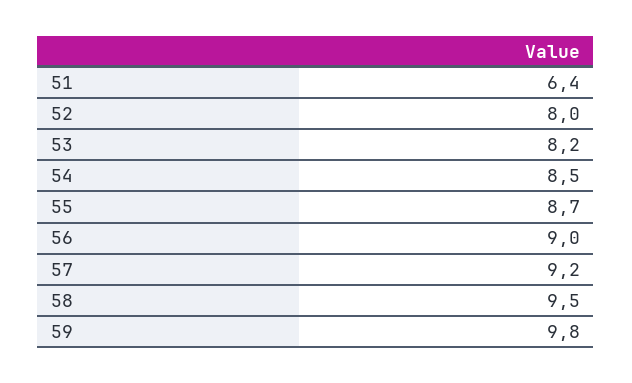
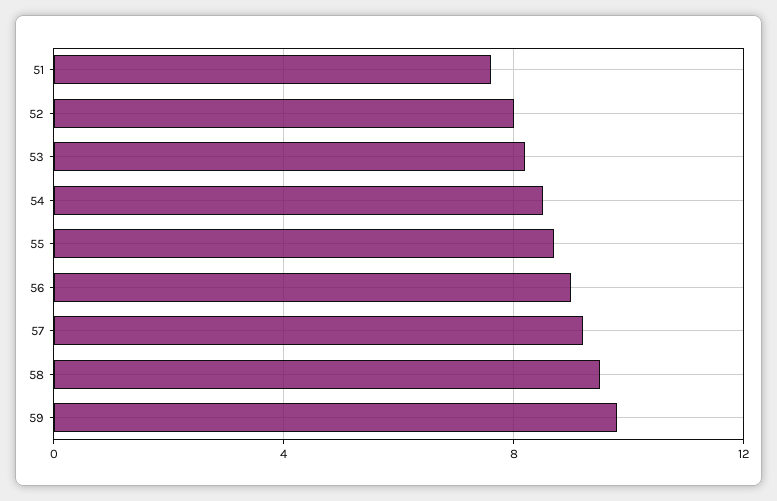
  {
-   "51": 6.4,
+   "51": 7.5,
    "52": 8,
    "53": 8.2,
    "54": 8.5,
    "55": 8.7,
    "56": 9,
    "57": 9.2,
    "58": 9.5,
    "59": 9.8
  }

